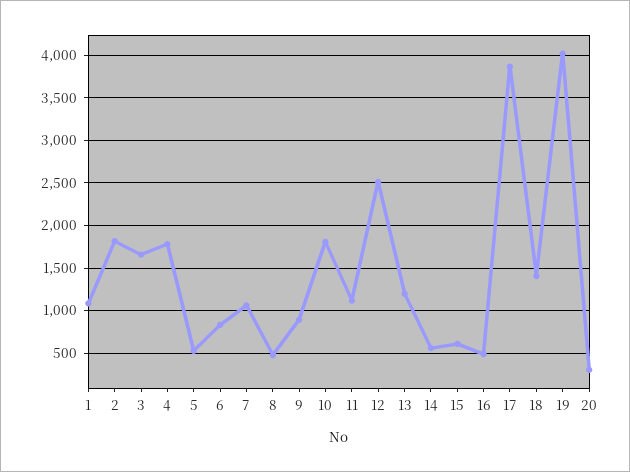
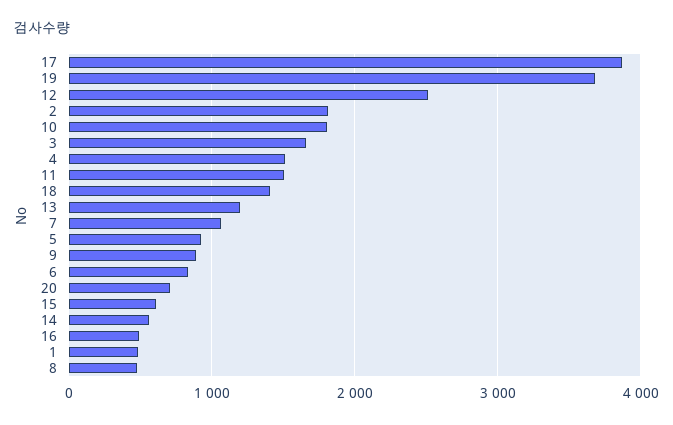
  {
-   "1": 1100,
+   "1": 500,
    "2": 1800,
    "3": 1700,
-   "4": 1800,
+   "4": 1500,
-   "5": 500,
+   "5": 900,
    "6": 800,
    "7": 1100,
    "8": 500,
    "9": 900,
    "10": 1800,
-   "11": 1100,
+   "11": 1500,
    "12": 2500,
    "13": 1200,
    "14": 600,
    "15": 600,
    "16": 500,
    "17": 3900,
    "18": 1400,
-   "19": 4000,
+   "19": 3700,
-   "20": 300
+   "20": 700
  }

